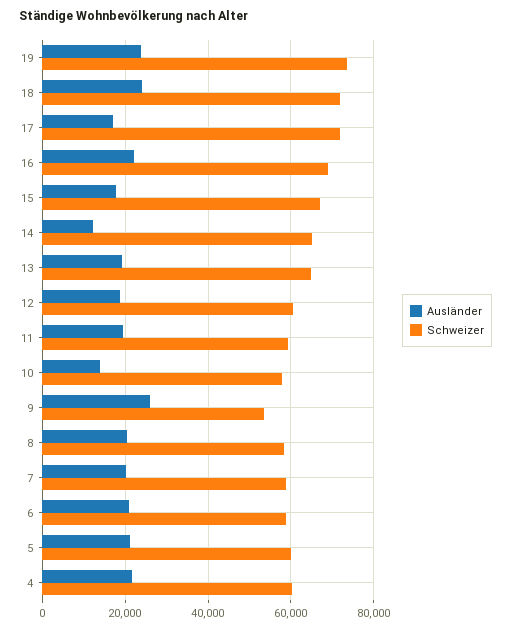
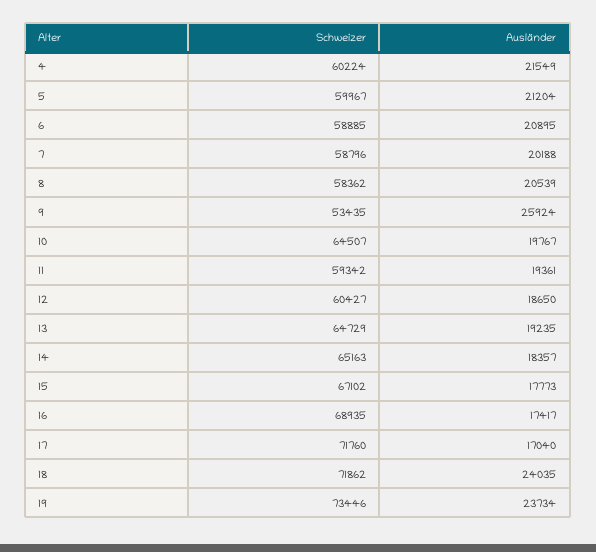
  {
    "Ausländer": {
      "19": 23734,
      "18": 24035,
      "17": 17040,
-     "16": 22000,
+     "16": 17417,
      "15": 17773,
-     "14": 12000,
+     "14": 18357,
      "13": 19235,
      "12": 18650,
      "11": 19361,
-     "10": 14000,
+     "10": 19767,
      "9": 25924,
      "8": 20539,
      "7": 20188,
      "6": 20895,
      "5": 21204,
      "4": 21549
    },
    "Schweizer": {
      "19": 73446,
      "18": 71862,
      "17": 71760,
      "16": 68935,
      "15": 67102,
      "14": 65163,
      "13": 64729,
      "12": 60427,
      "11": 59342,
-     "10": 58000,
+     "10": 64507,
      "9": 53435,
      "8": 58362,
      "7": 58796,
      "6": 58885,
      "5": 59967,
      "4": 60224
    }
  }

